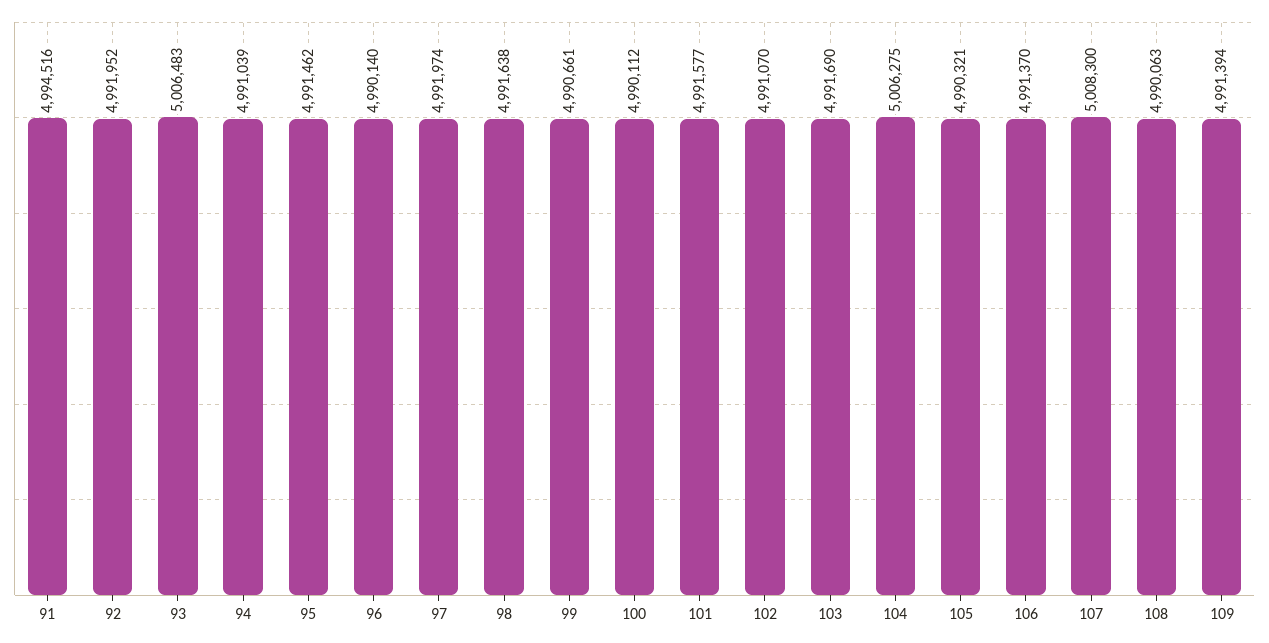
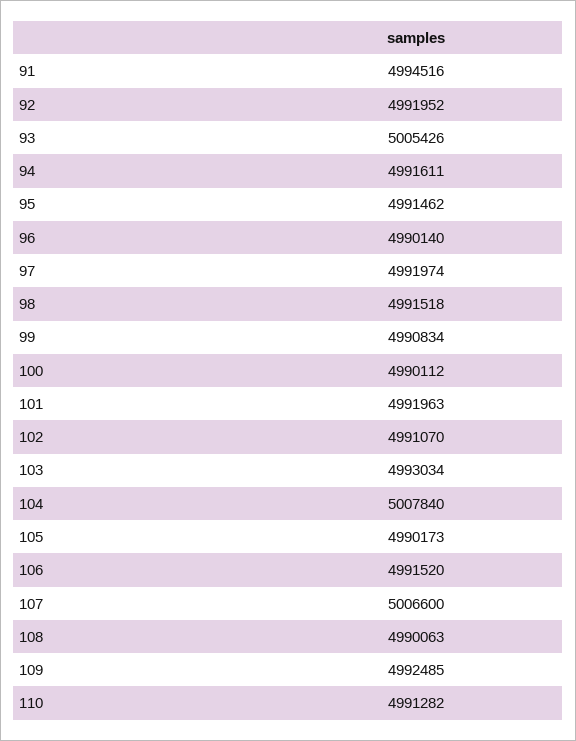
  {
    "91": 4994516,
    "92": 4991952,
-   "93": 5006483,
+   "93": 5005426,
-   "94": 4991039,
+   "94": 4991611,
    "95": 4991462,
    "96": 4990140,
    "97": 4991974,
-   "98": 4991638,
+   "98": 4991518,
-   "99": 4990661,
+   "99": 4990834,
    "100": 4990112,
-   "101": 4991577,
+   "101": 4991963,
    "102": 4991070,
-   "103": 4991690,
+   "103": 4993034,
-   "104": 5006275,
+   "104": 5007840,
-   "105": 4990321,
+   "105": 4990173,
-   "106": 4991370,
+   "106": 4991520,
-   "107": 5008300,
+   "107": 5006600,
    "108": 4990063,
-   "109": 4991394
+   "109": 4992485,
+   "110": 4991282
  }

